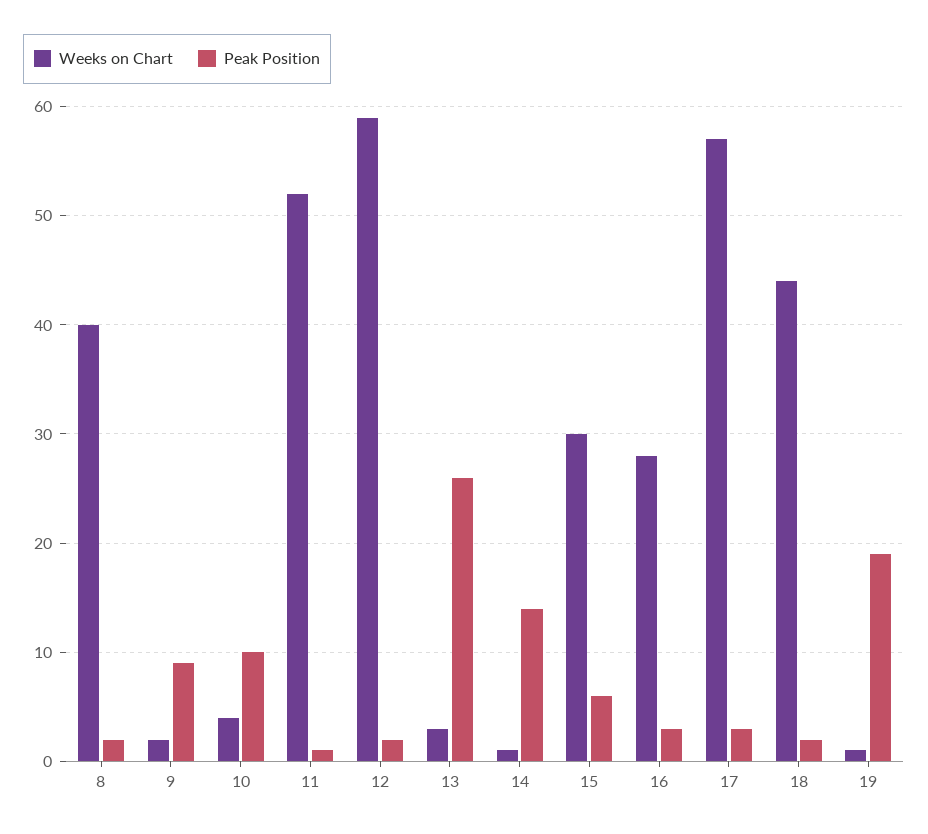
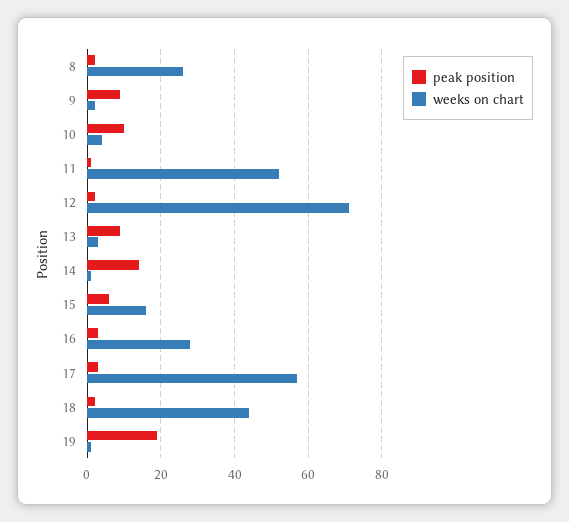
  {
    "Weeks on Chart": {
-     "8": 40,
+     "8": 25,
      "9": 2,
      "10": 4,
      "11": 52,
-     "12": 59,
+     "12": 70,
      "13": 3,
      "14": 1,
-     "15": 30,
+     "15": 15,
      "16": 28,
      "17": 57,
      "18": 44,
      "19": 1
    },
    "Peak Position": {
      "8": 2,
      "9": 9,
      "10": 10,
      "11": 1,
      "12": 2,
-     "13": 26,
+     "13": 10,
      "14": 14,
      "15": 6,
      "16": 3,
      "17": 3,
      "18": 2,
      "19": 19
    }
  }

